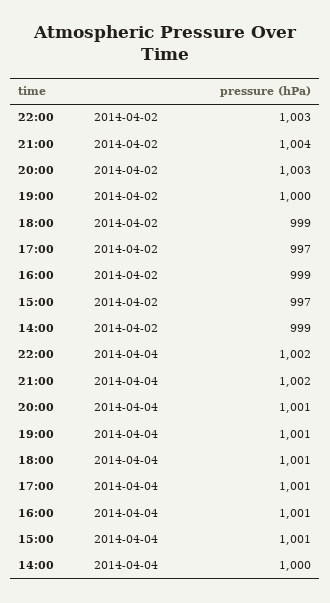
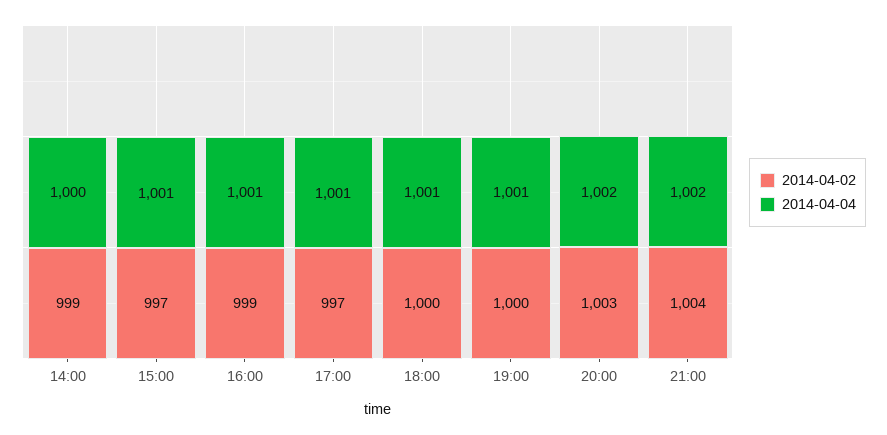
  {
    "2014-04-02": {
-     "22:00": 1003,
      "21:00": 1004,
      "20:00": 1003,
      "19:00": 1000,
-     "18:00": 999,
+     "18:00": 1000,
      "17:00": 997,
      "16:00": 999,
      "15:00": 997,
      "14:00": 999
    },
    "2014-04-04": {
-     "22:00": 1002,
      "21:00": 1002,
-     "20:00": 1001,
+     "20:00": 1002,
      "19:00": 1001,
      "18:00": 1001,
      "17:00": 1001,
      "16:00": 1001,
      "15:00": 1001,
      "14:00": 1000
    }
  }

